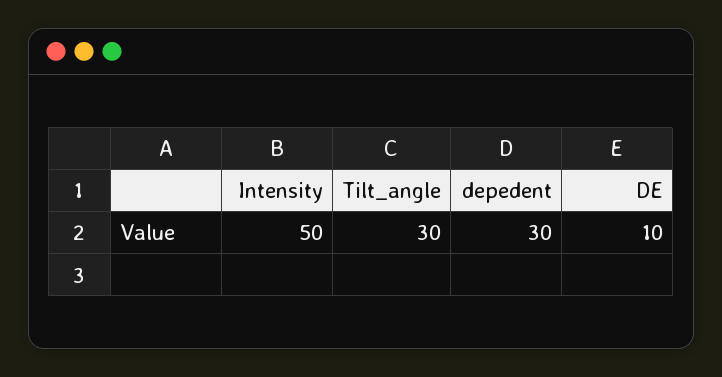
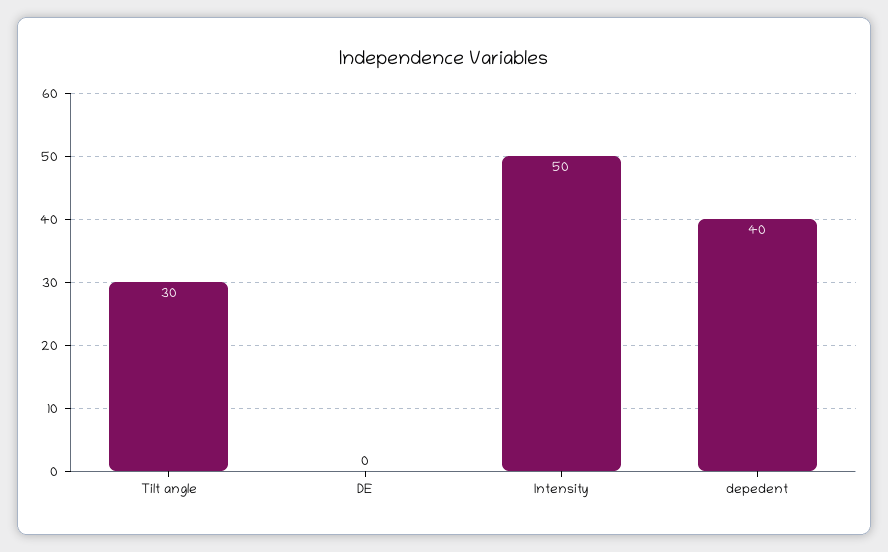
  {
    "Intensity": 50,
    "Tilt_angle": 30,
-   "depedent": 30,
+   "depedent": 40,
-   "DE": 10
+   "DE": 0
  }

